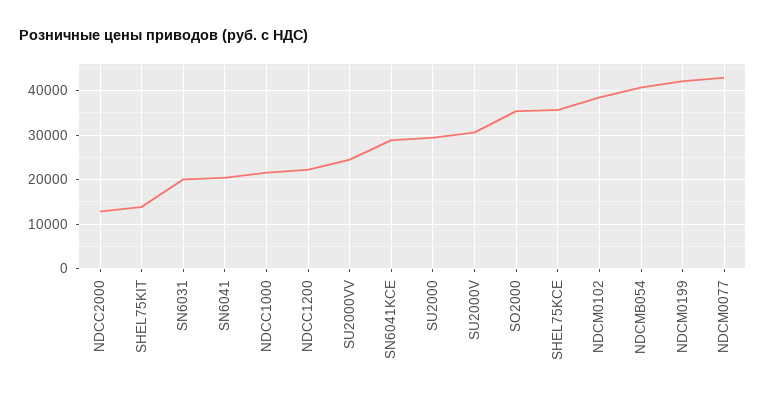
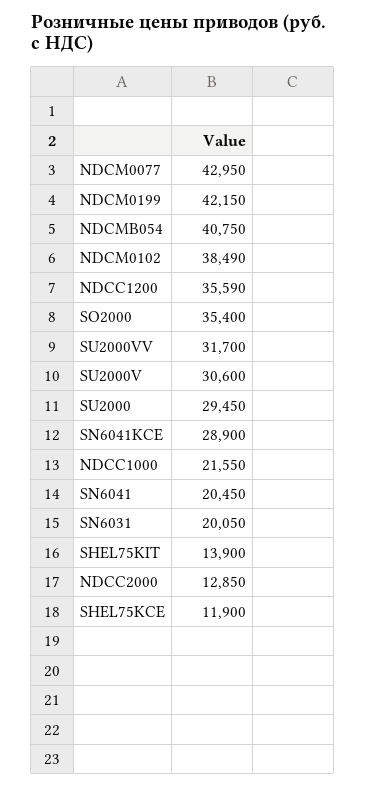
  {
    "NDCC2000": 12850,
    "SHEL75KIT": 13900,
    "SN6031": 20050,
    "SN6041": 20450,
    "NDCC1000": 21550,
-   "NDCC1200": 22000,
+   "NDCC1200": 35590,
-   "SU2000VV": 24000,
+   "SU2000VV": 31700,
    "SN6041KCE": 28900,
    "SU2000": 29450,
    "SU2000V": 30600,
    "SO2000": 35400,
-   "SHEL75KCE": 36000,
+   "SHEL75KCE": 11900,
    "NDCM0102": 38490,
    "NDCMB054": 40750,
    "NDCM0199": 42150,
    "NDCM0077": 42950
  }

